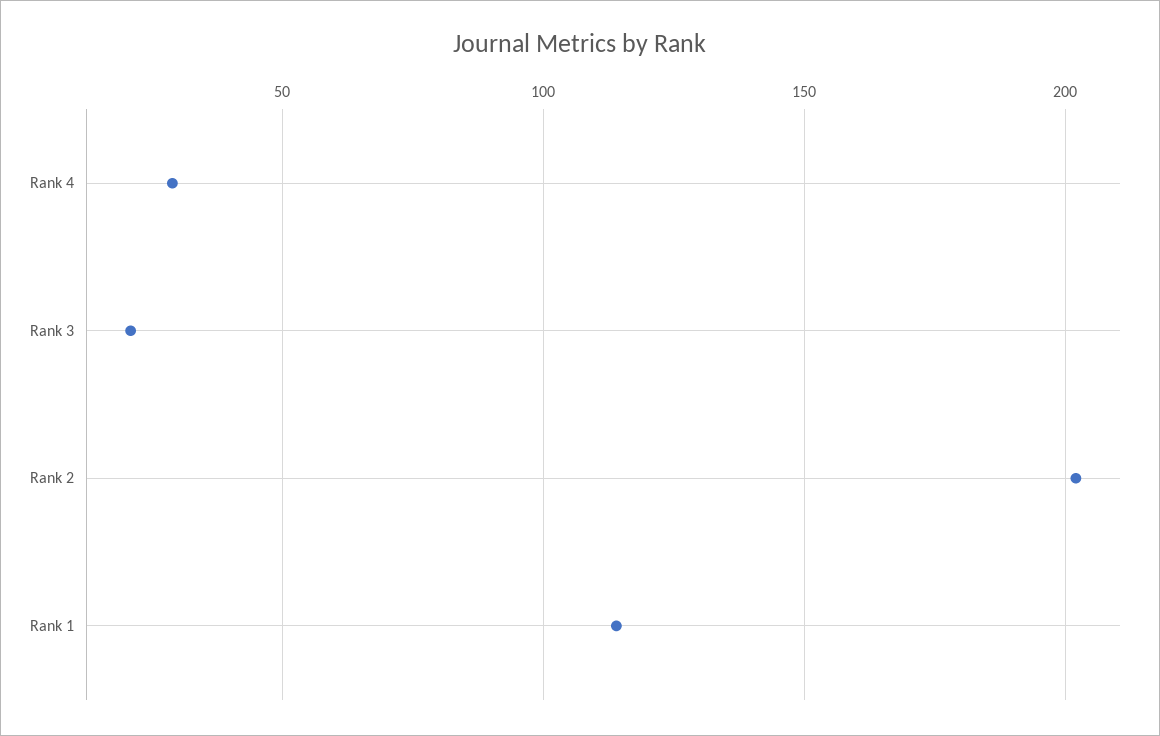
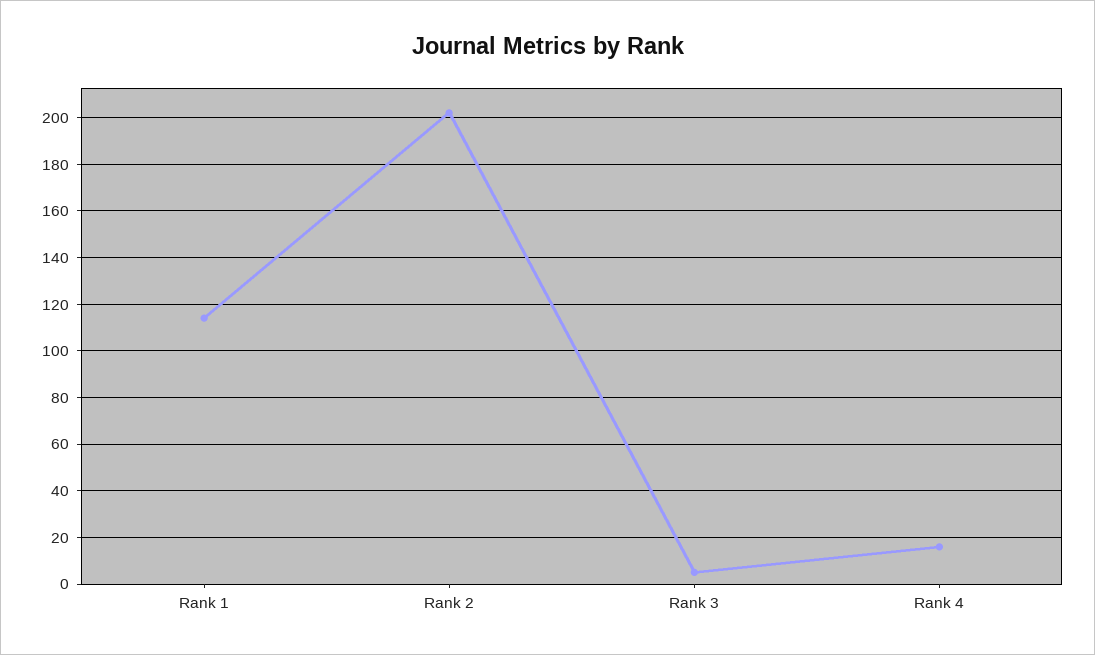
  {
-   "Rank 4": 30,
+   "Rank 4": 15,
-   "Rank 3": 20,
+   "Rank 3": 5,
    "Rank 2": 200,
    "Rank 1": 115
  }

